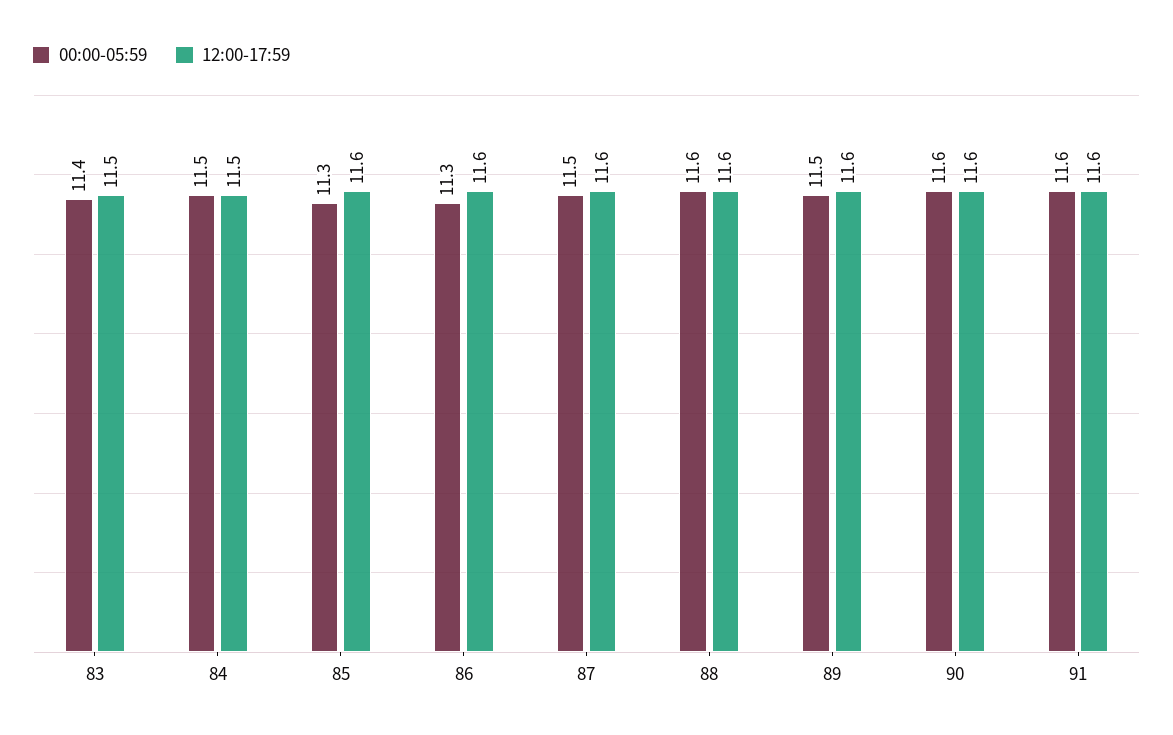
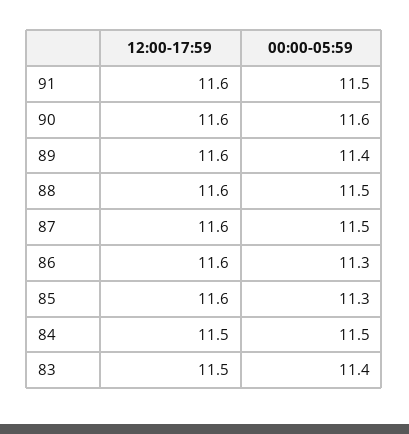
  {
    "00:00-05:59": {
      "83": 11.4,
      "84": 11.5,
      "85": 11.3,
      "86": 11.3,
      "87": 11.5,
-     "88": 11.6,
+     "88": 11.5,
-     "89": 11.5,
+     "89": 11.4,
      "90": 11.6,
-     "91": 11.6
+     "91": 11.5
    },
    "12:00-17:59": {
      "83": 11.5,
      "84": 11.5,
      "85": 11.6,
      "86": 11.6,
      "87": 11.6,
      "88": 11.6,
      "89": 11.6,
      "90": 11.6,
      "91": 11.6
    }
  }

